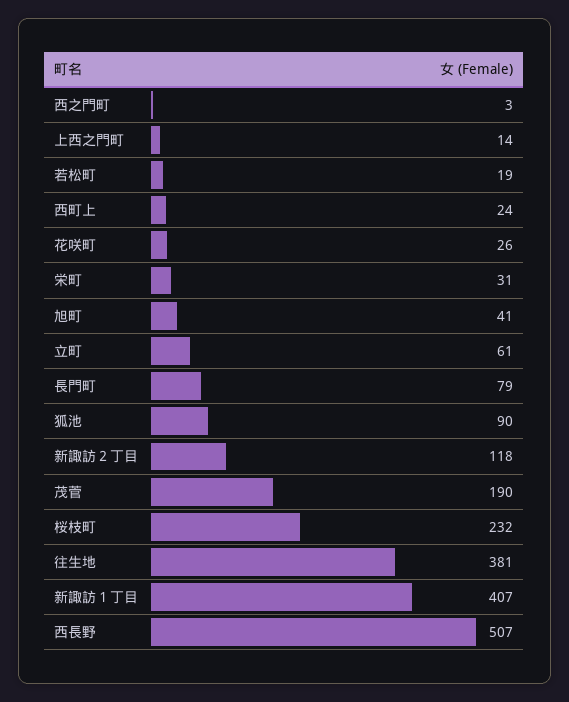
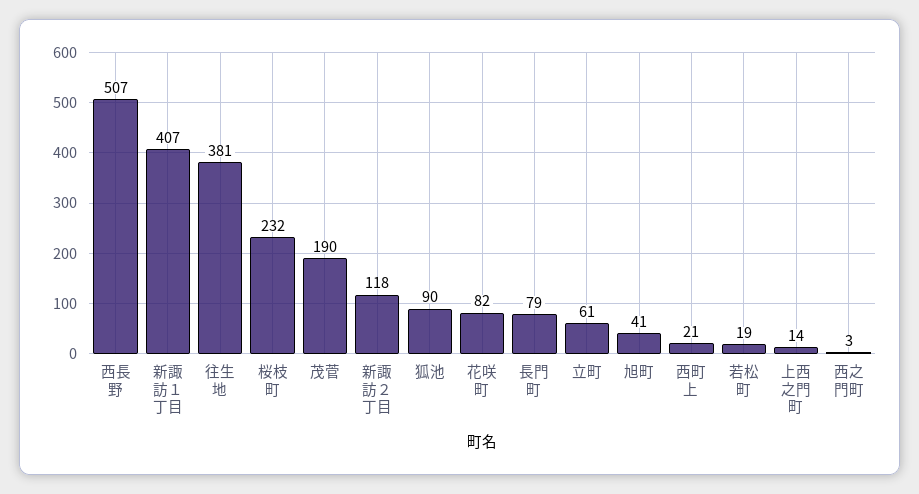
  {
    "西之門町": 3,
    "上西之門町": 14,
    "若松町": 19,
-   "西町上": 24,
+   "西町上": 21,
-   "花咲町": 26,
+   "花咲町": 82,
-   "栄町": 31,
    "旭町": 41,
    "立町": 61,
    "長門町": 79,
    "狐池": 90,
    "新諏訪２丁目": 118,
    "茂菅": 190,
    "桜枝町": 232,
    "往生地": 381,
    "新諏訪１丁目": 407,
    "西長野": 507
  }

